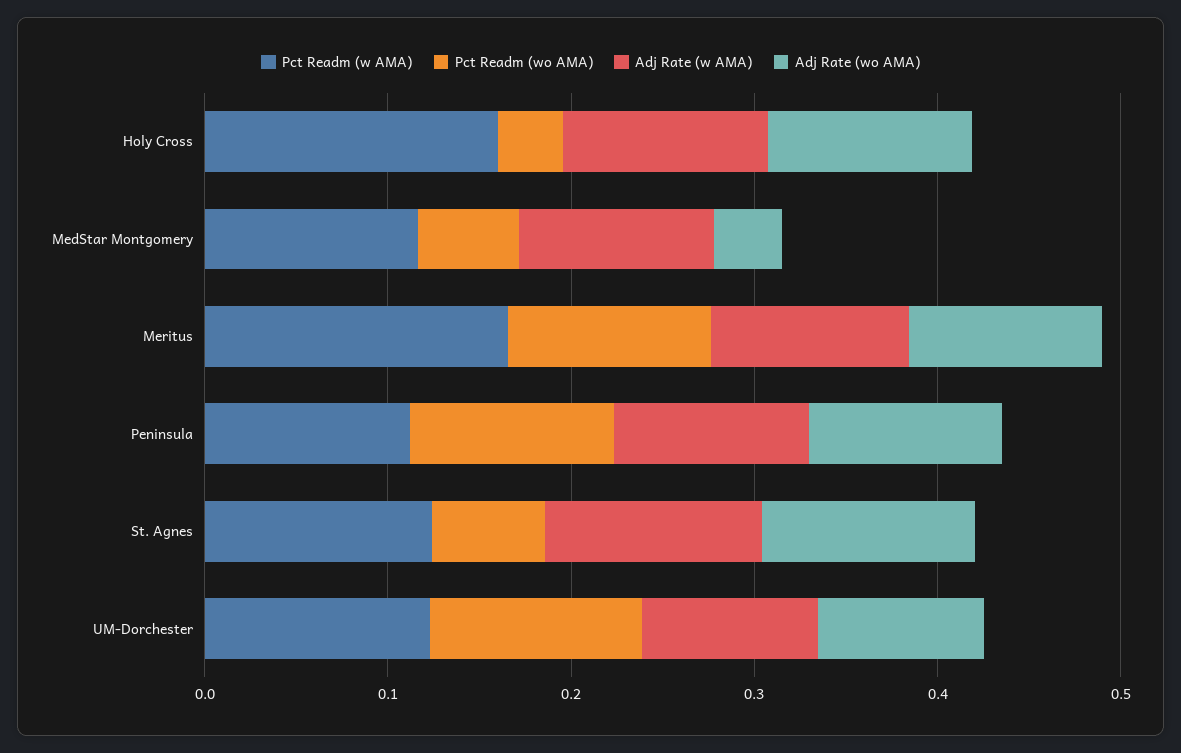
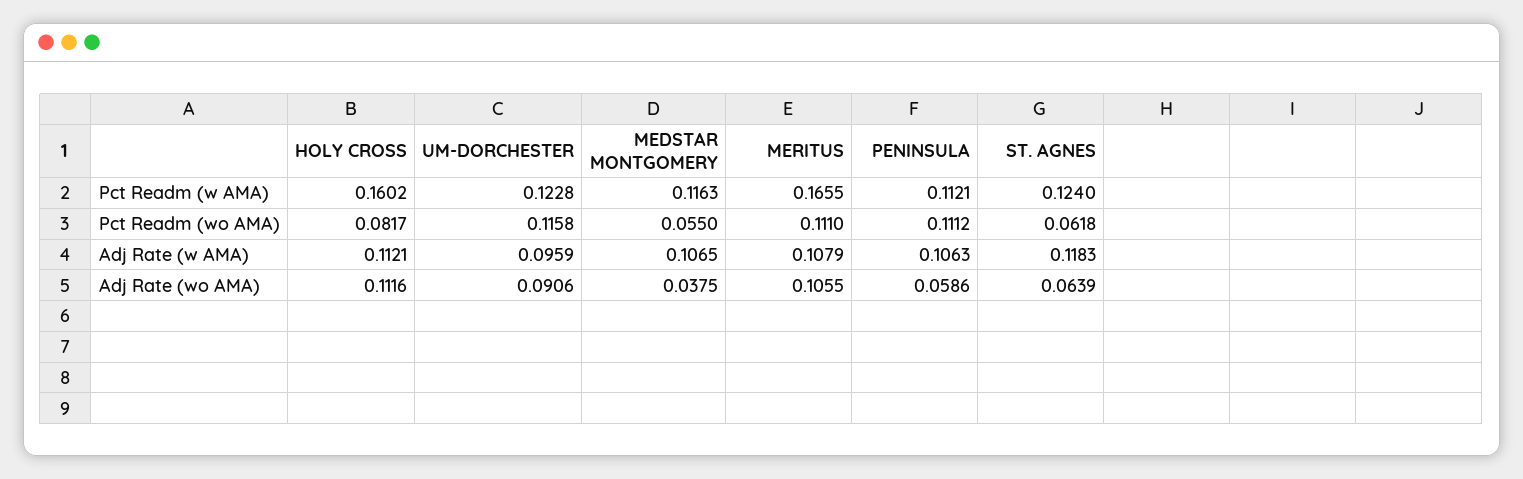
  {
    "Pct Readm (w AMA)": {
      "Holy Cross": 0.1602,
      "MedStar Montgomery": 0.1163,
      "Meritus": 0.1655,
      "Peninsula": 0.1121,
      "St. Agnes": 0.124,
      "UM-Dorchester": 0.1228
    },
    "Pct Readm (wo AMA)": {
-     "Holy Cross": 0.04,
+     "Holy Cross": 0.0817,
      "MedStar Montgomery": 0.055,
      "Meritus": 0.111,
      "Peninsula": 0.1112,
      "St. Agnes": 0.0618,
      "UM-Dorchester": 0.1158
    },
    "Adj Rate (w AMA)": {
      "Holy Cross": 0.1121,
      "MedStar Montgomery": 0.1065,
      "Meritus": 0.1079,
      "Peninsula": 0.1063,
      "St. Agnes": 0.1183,
      "UM-Dorchester": 0.0959
    },
    "Adj Rate (wo AMA)": {
      "Holy Cross": 0.1116,
      "MedStar Montgomery": 0.0375,
      "Meritus": 0.1055,
-     "Peninsula": 0.1,
+     "Peninsula": 0.0586,
-     "St. Agnes": 0.12,
+     "St. Agnes": 0.0639,
      "UM-Dorchester": 0.0906
    }
  }

